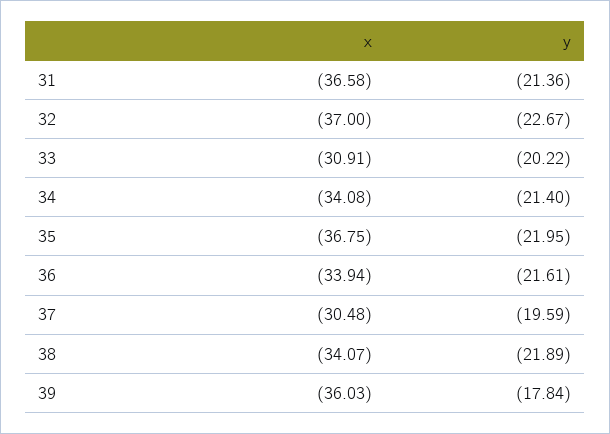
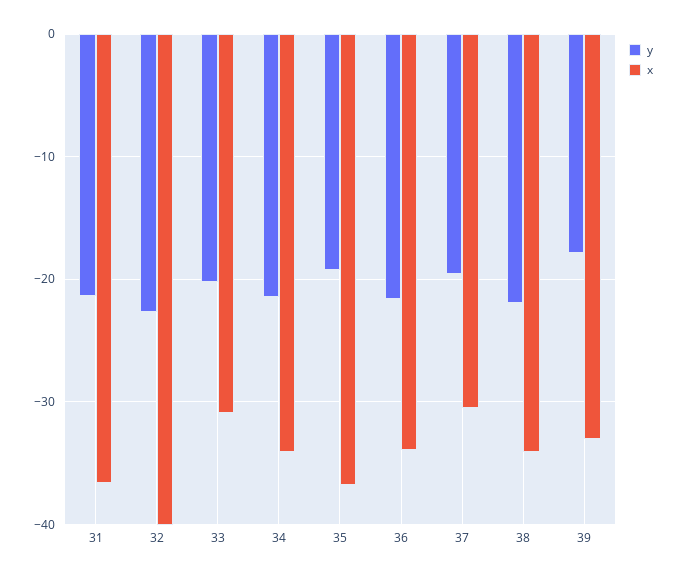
  {
    "x": {
      "31": -36.58,
-     "32": -37,
+     "32": -40,
      "33": -30.91,
      "34": -34.08,
      "35": -36.75,
      "36": -33.94,
      "37": -30.48,
      "38": -34.07,
-     "39": -36.03
+     "39": -33
    },
    "y": {
      "31": -21.36,
      "32": -22.67,
      "33": -20.22,
      "34": -21.4,
-     "35": -21.95,
+     "35": -19,
      "36": -21.61,
      "37": -19.59,
      "38": -21.89,
      "39": -17.84
    }
  }

